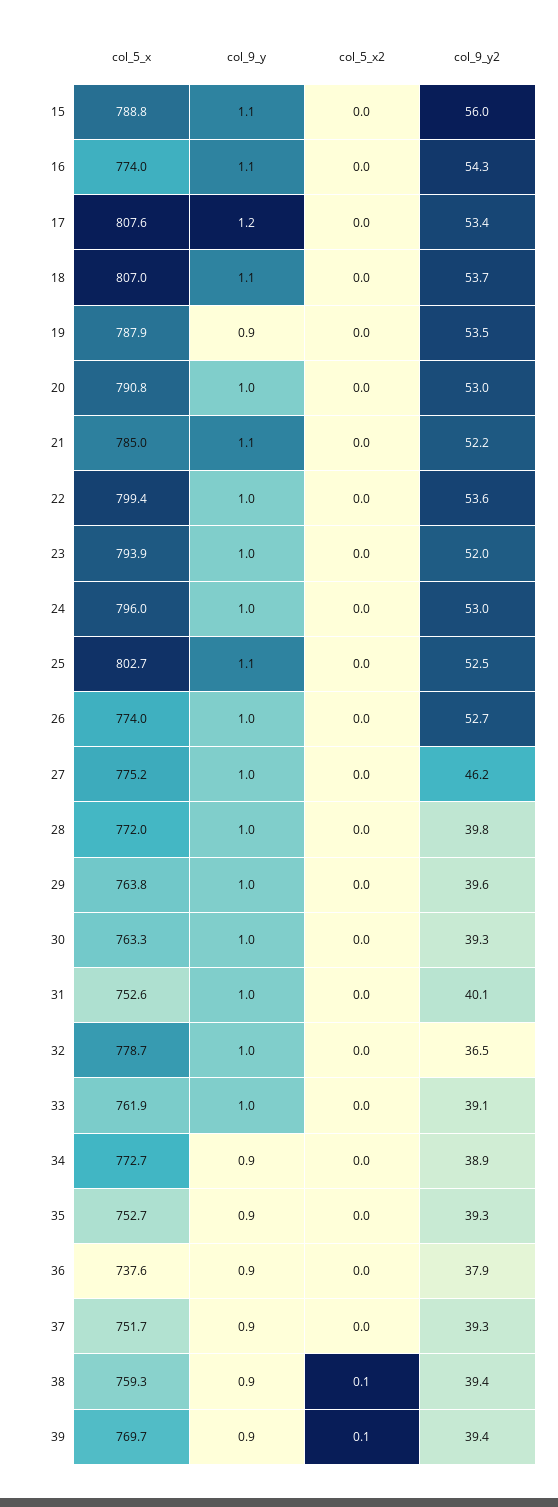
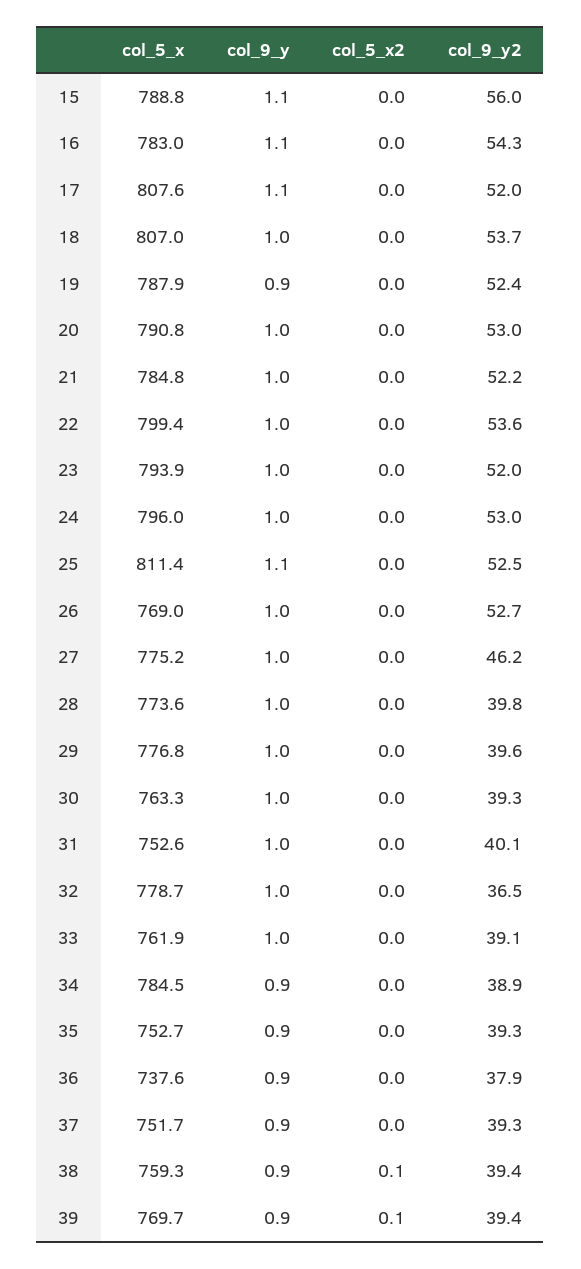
  {
    "col_5_x": {
      "15": 788.8,
-     "16": 774,
+     "16": 783,
      "17": 807.6,
      "18": 807,
      "19": 787.9,
      "20": 790.8,
-     "21": 785,
+     "21": 784.8,
      "22": 799.4,
      "23": 793.9,
      "24": 796,
-     "25": 802.7,
+     "25": 811.4,
-     "26": 774,
+     "26": 769,
      "27": 775.2,
-     "28": 772,
+     "28": 773.6,
-     "29": 763.8,
+     "29": 776.8,
      "30": 763.3,
      "31": 752.6,
      "32": 778.7,
      "33": 761.9,
-     "34": 772.7,
+     "34": 784.5,
      "35": 752.7,
      "36": 737.6,
      "37": 751.7,
      "38": 759.3,
      "39": 769.7
    },
    "col_9_y": {
      "15": 1.1,
      "16": 1.1,
-     "17": 1.2,
+     "17": 1.1,
-     "18": 1.1,
+     "18": 1,
      "19": 0.9,
      "20": 1,
-     "21": 1.1,
+     "21": 1,
      "22": 1,
      "23": 1,
      "24": 1,
      "25": 1.1,
      "26": 1,
      "27": 1,
      "28": 1,
      "29": 1,
      "30": 1,
      "31": 1,
      "32": 1,
      "33": 1,
      "34": 0.9,
      "35": 0.9,
      "36": 0.9,
      "37": 0.9,
      "38": 0.9,
      "39": 0.9
    },
    "col_5_x2": {
      "15": 0,
      "16": 0,
      "17": 0,
      "18": 0,
      "19": 0,
      "20": 0,
      "21": 0,
      "22": 0,
      "23": 0,
      "24": 0,
      "25": 0,
      "26": 0,
      "27": 0,
      "28": 0,
      "29": 0,
      "30": 0,
      "31": 0,
      "32": 0,
      "33": 0,
      "34": 0,
      "35": 0,
      "36": 0,
      "37": 0,
      "38": 0.1,
      "39": 0.1
    },
    "col_9_y2": {
      "15": 56,
      "16": 54.3,
-     "17": 53.4,
+     "17": 52,
      "18": 53.7,
-     "19": 53.5,
+     "19": 52.4,
      "20": 53,
      "21": 52.2,
      "22": 53.6,
      "23": 52,
      "24": 53,
      "25": 52.5,
      "26": 52.7,
      "27": 46.2,
      "28": 39.8,
      "29": 39.6,
      "30": 39.3,
      "31": 40.1,
      "32": 36.5,
      "33": 39.1,
      "34": 38.9,
      "35": 39.3,
      "36": 37.9,
      "37": 39.3,
      "38": 39.4,
      "39": 39.4
    }
  }

